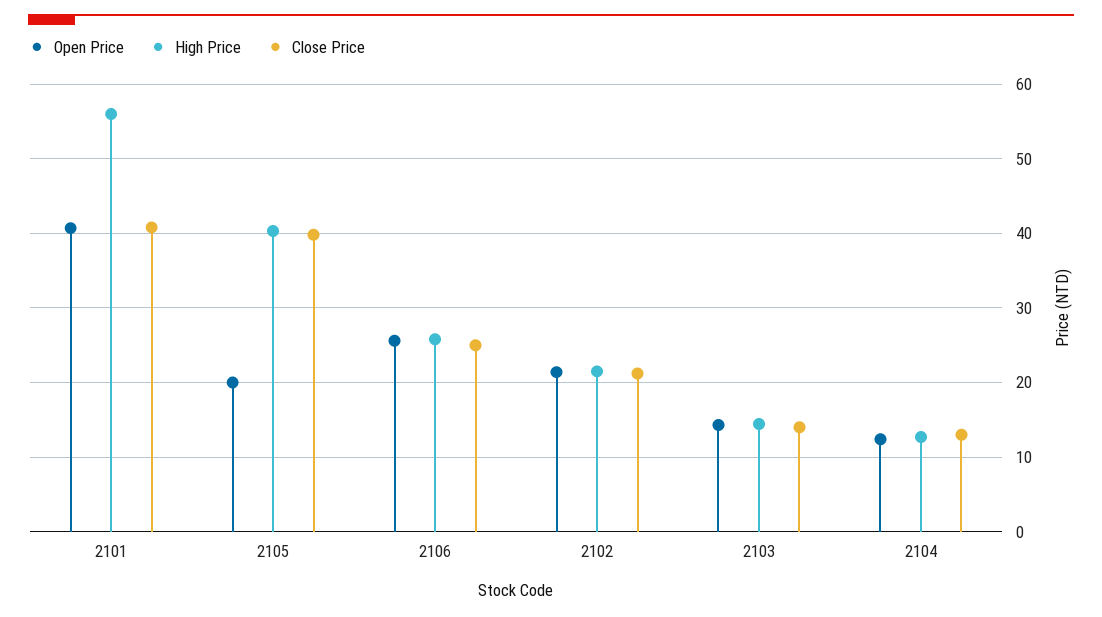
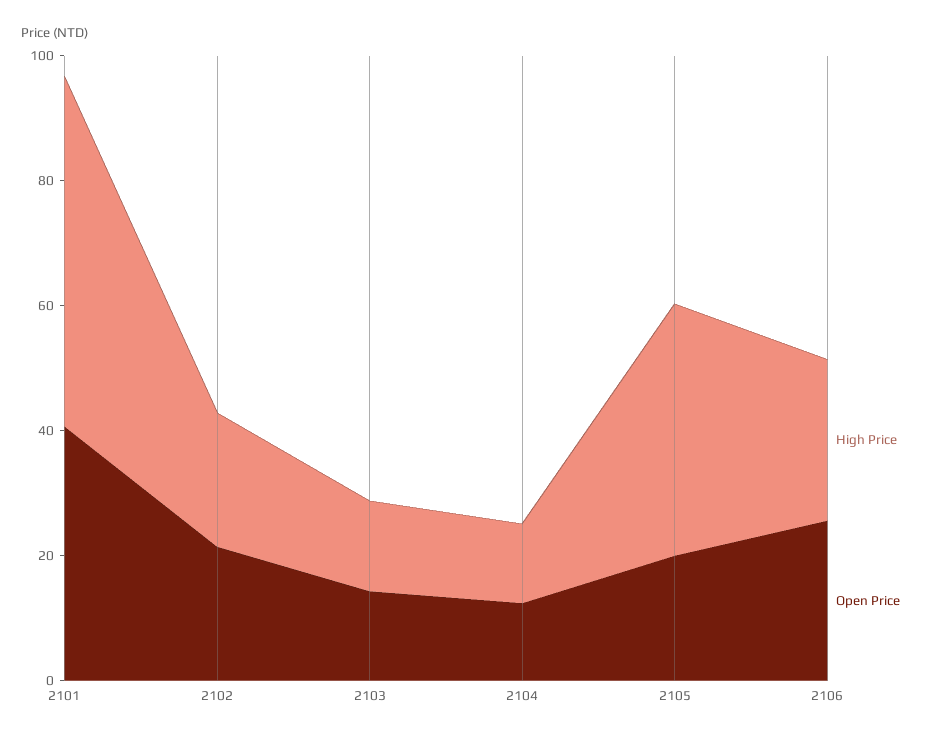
  {
    "Open Price": {
      "2101": 41,
      "2105": 20,
      "2106": 26,
      "2102": 21,
      "2103": 14,
      "2104": 12
    },
    "High Price": {
      "2101": 56,
      "2105": 40,
      "2106": 26,
      "2102": 22,
      "2103": 14,
      "2104": 13
-   },
+   }
-   "Close Price": {
-     "2101": 41,
-     "2105": 40,
-     "2106": 25,
-     "2102": 21,
-     "2103": 14,
-     "2104": 13
-   }
  }

